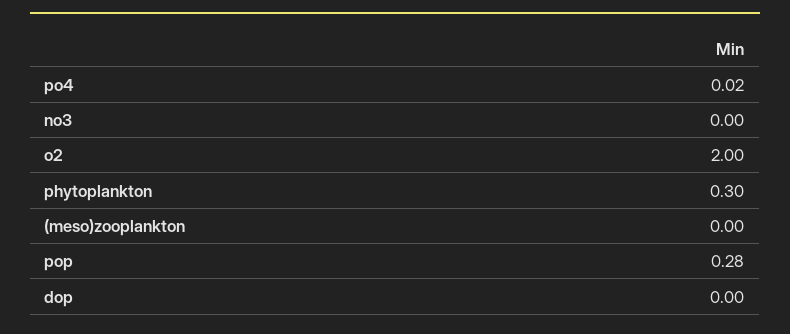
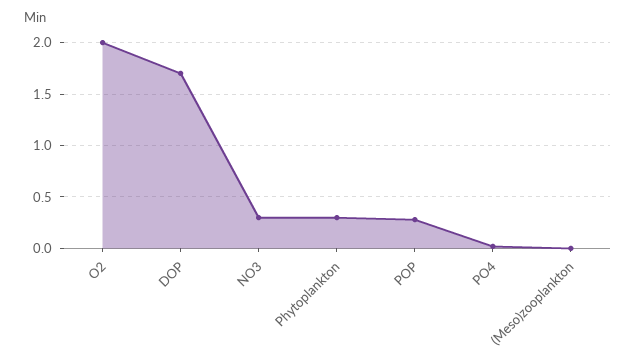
  {
    "po4": 0.02,
-   "no3": 0,
+   "no3": 0.3,
    "o2": 2,
    "phytoplankton": 0.3,
    "(meso)zooplankton": 0,
    "pop": 0.28,
-   "dop": 0
+   "dop": 1.7
  }

